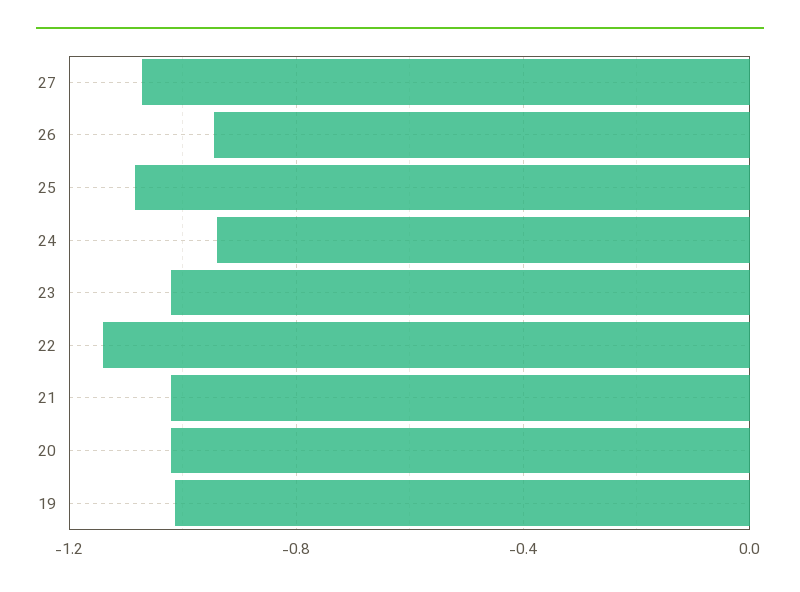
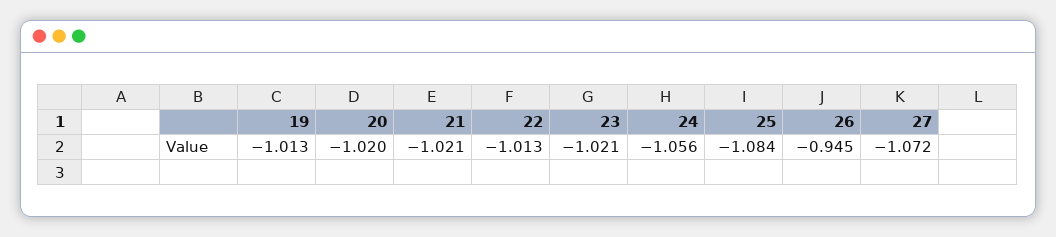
  {
    "27": -1.072,
    "26": -0.945,
    "25": -1.084,
-   "24": -0.95,
+   "24": -1.056,
    "23": -1.021,
-   "22": -1.15,
+   "22": -1.013,
    "21": -1.021,
    "20": -1.02,
    "19": -1.013
  }

